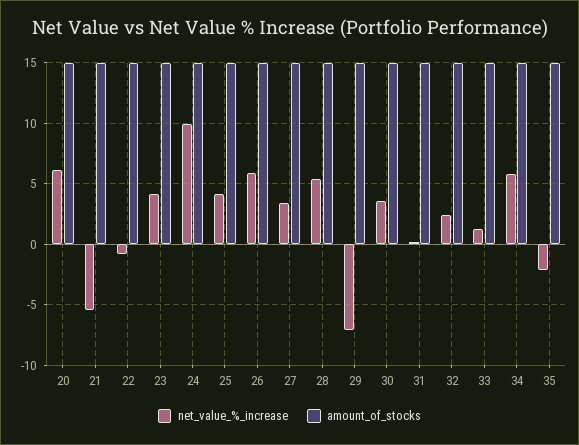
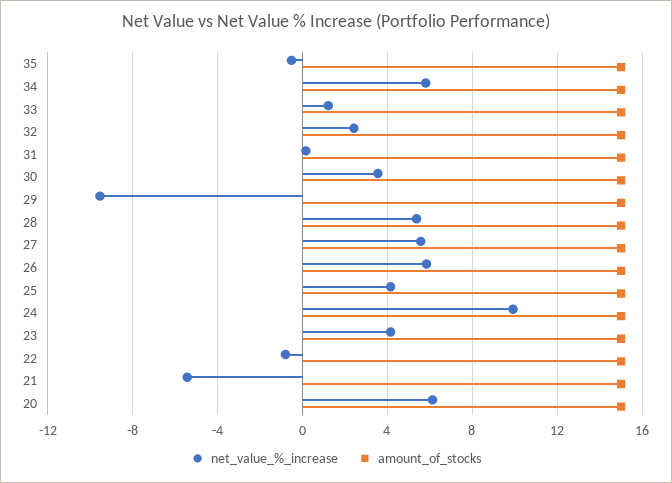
  {
    "net_value_%_increase": {
      "20": 6,
      "21": -5.5,
      "22": -1,
      "23": 4,
      "24": 10,
      "25": 4,
      "26": 6,
-     "27": 3.5,
+     "27": 5.5,
      "28": 5.5,
-     "29": -7,
+     "29": -9.5,
      "30": 3.5,
      "31": 0,
      "32": 2.5,
      "33": 1,
      "34": 6,
-     "35": -2
+     "35": -0.5
    },
    "amount_of_stocks": {
      "20": 15,
      "21": 15,
      "22": 15,
      "23": 15,
      "24": 15,
      "25": 15,
      "26": 15,
      "27": 15,
      "28": 15,
      "29": 15,
      "30": 15,
      "31": 15,
      "32": 15,
      "33": 15,
      "34": 15,
      "35": 15
    }
  }

